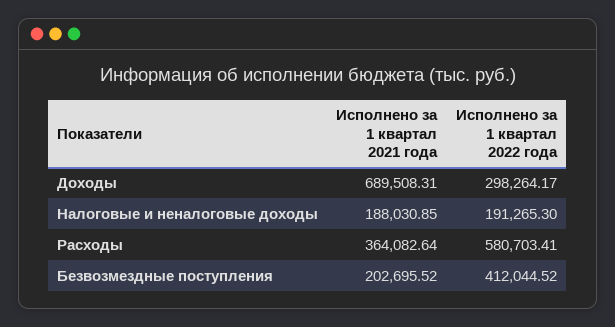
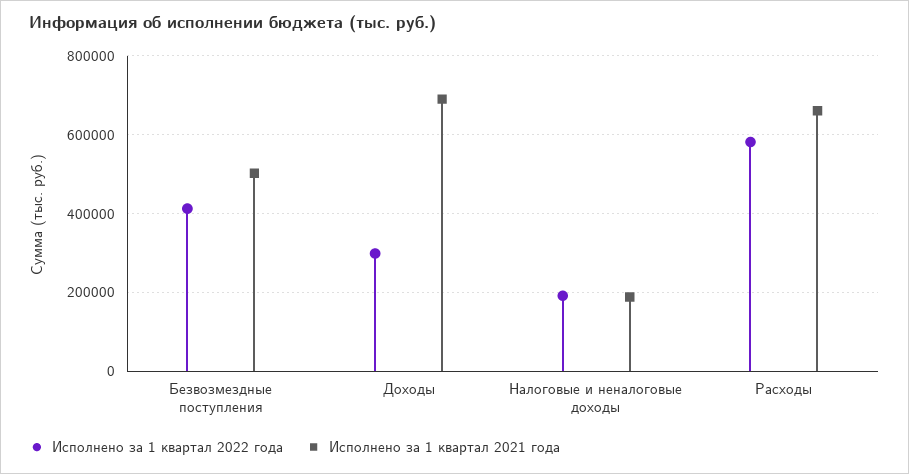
  {
    "Исполнено за 1 квартал 2021 года": {
      "Доходы": 689508.31,
      "Налоговые и неналоговые доходы": 188030.85,
-     "Расходы": 364082.64,
+     "Расходы": 660000,
-     "Безвозмездные поступления": 202695.52
+     "Безвозмездные поступления": 500000
    },
    "Исполнено за 1 квартал 2022 года": {
      "Доходы": 298264.17,
      "Налоговые и неналоговые доходы": 191265.3,
      "Расходы": 580703.41,
      "Безвозмездные поступления": 412044.52
    }
  }

